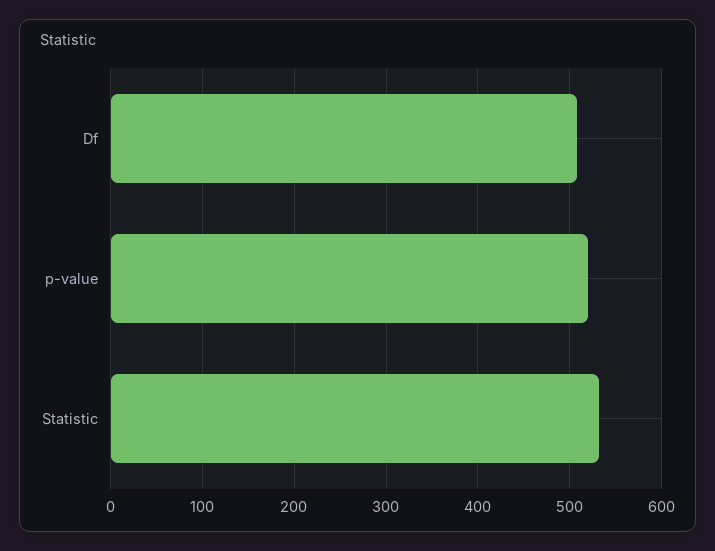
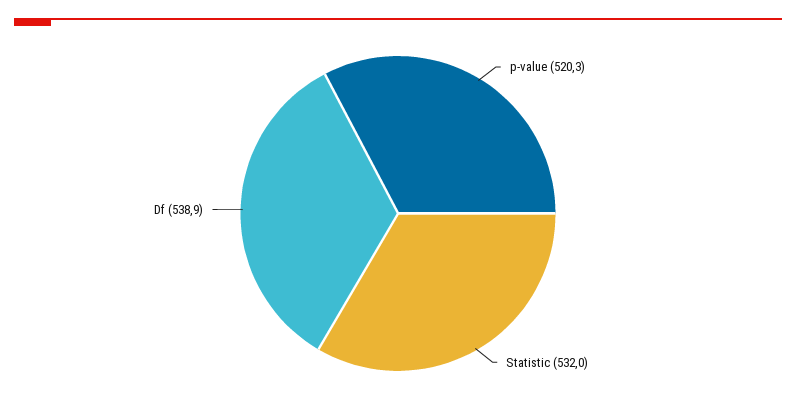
  {
-   "Df": 510,
+   "Df": 538.9,
    "p-value": 520.3,
    "Statistic": 532
  }

